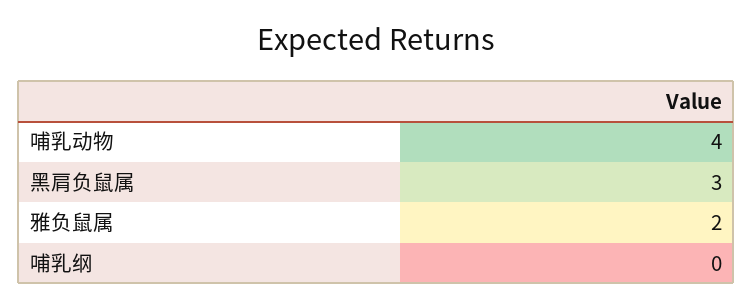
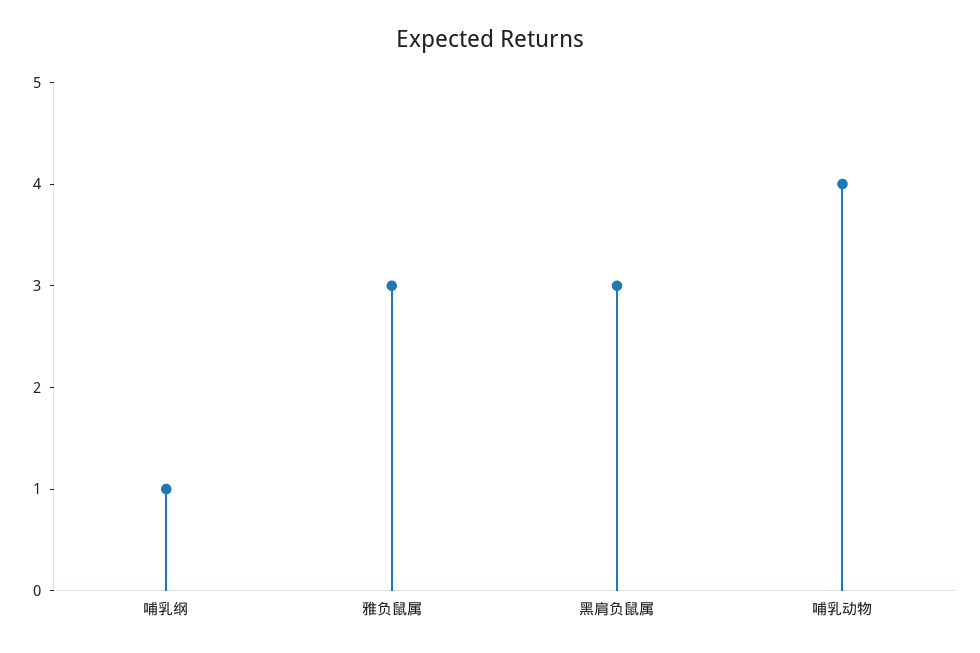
  {
    "哺乳动物": 4,
    "黑肩负鼠属": 3,
-   "雅负鼠属": 2,
+   "雅负鼠属": 3,
-   "哺乳纲": 0
+   "哺乳纲": 1
  }

